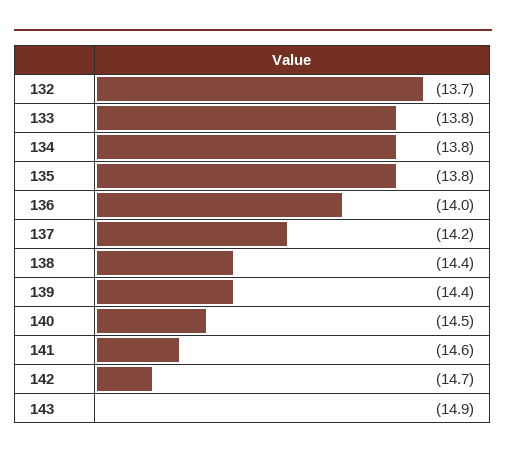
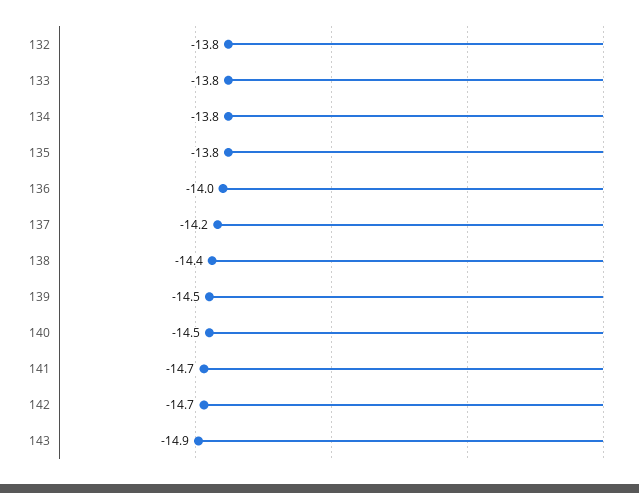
  {
-   "132": -13.7,
+   "132": -13.8,
    "133": -13.8,
    "134": -13.8,
    "135": -13.8,
    "136": -14,
    "137": -14.2,
    "138": -14.4,
-   "139": -14.4,
+   "139": -14.5,
    "140": -14.5,
-   "141": -14.6,
+   "141": -14.7,
    "142": -14.7,
    "143": -14.9
  }

